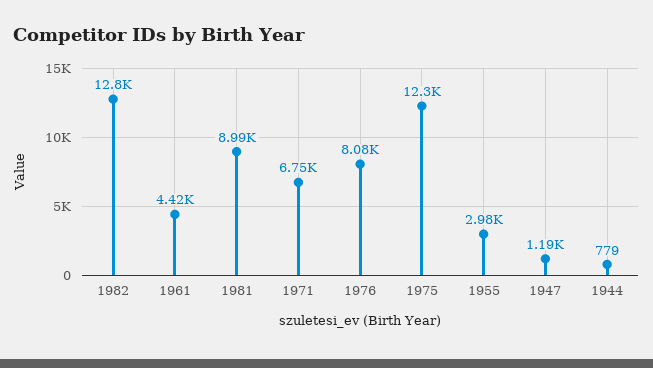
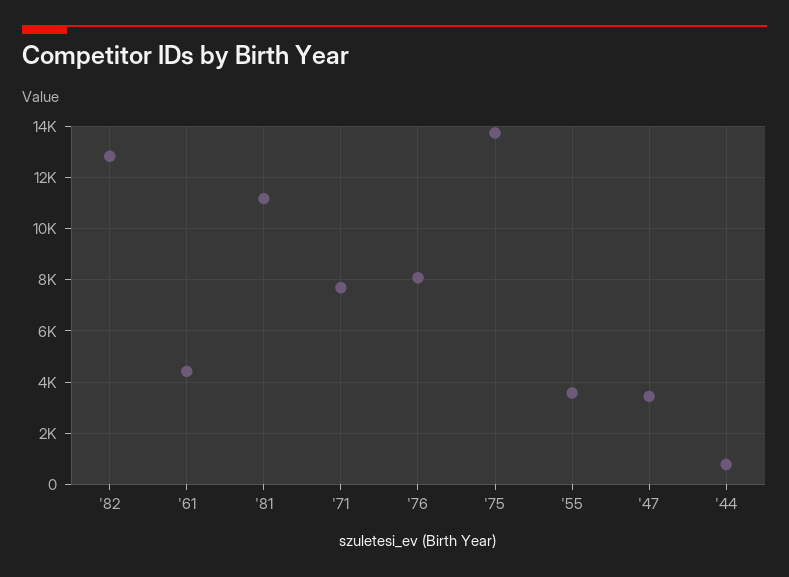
  {
    "1982": 12800,
    "1961": 4420,
-   "1981": 8990,
+   "1981": 11250,
-   "1971": 6750,
+   "1971": 7750,
    "1976": 8080,
-   "1975": 12300,
+   "1975": 13750,
-   "1955": 2980,
+   "1955": 3500,
-   "1947": 1190,
+   "1947": 3500,
    "1944": 779
  }

